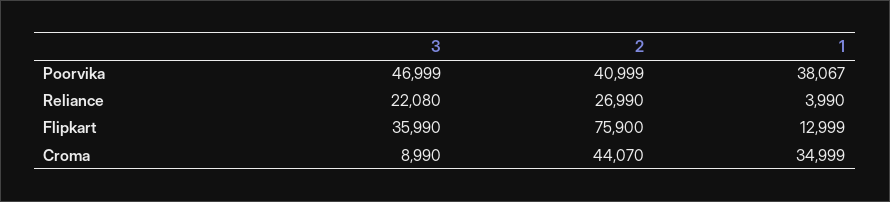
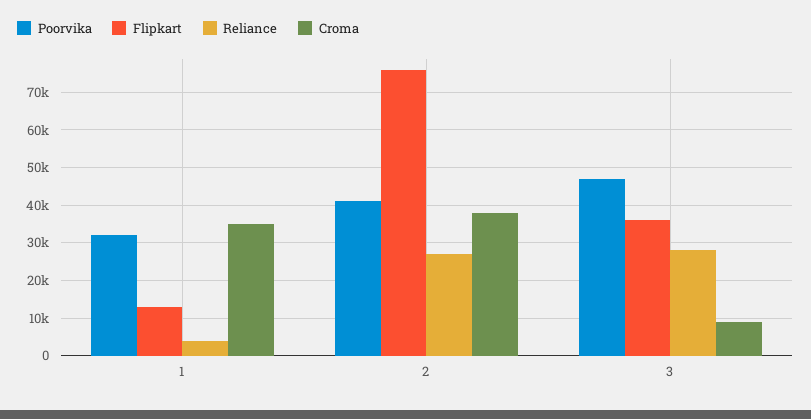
  {
    "Poorvika": {
      "3": 46999,
      "2": 40999,
-     "1": 38067
+     "1": 32000
    },
    "Reliance": {
-     "3": 22080,
+     "3": 28000,
      "2": 26990,
      "1": 3990
    },
    "Flipkart": {
      "3": 35990,
      "2": 75900,
      "1": 12999
    },
    "Croma": {
      "3": 8990,
-     "2": 44070,
+     "2": 38000,
      "1": 34999
    }
  }

